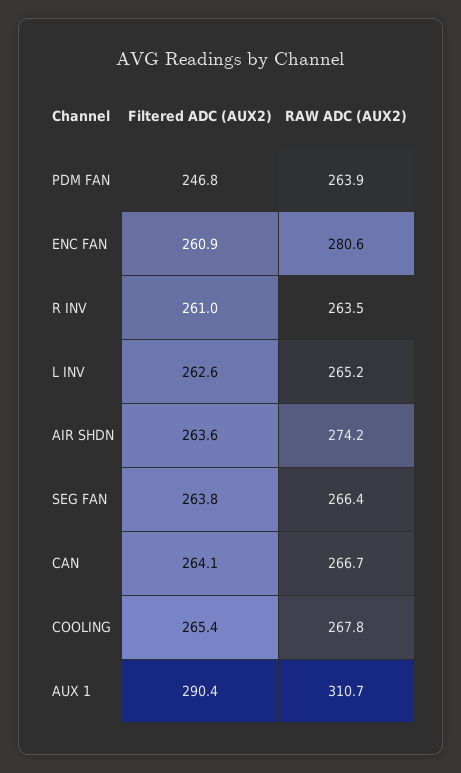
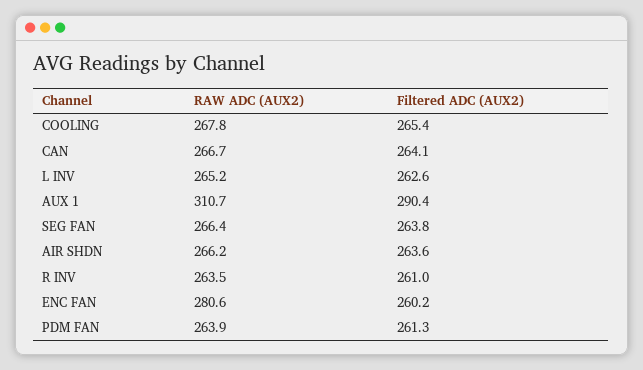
  {
    "Filtered ADC (AUX2)": {
-     "PDM FAN": 246.8,
+     "PDM FAN": 261.3,
-     "ENC FAN": 260.9,
+     "ENC FAN": 260.2,
      "R INV": 261,
      "L INV": 262.6,
      "AIR SHDN": 263.6,
      "SEG FAN": 263.8,
      "CAN": 264.1,
      "COOLING": 265.4,
      "AUX 1": 290.4
    },
    "RAW ADC (AUX2)": {
      "PDM FAN": 263.9,
      "ENC FAN": 280.6,
      "R INV": 263.5,
      "L INV": 265.2,
-     "AIR SHDN": 274.2,
+     "AIR SHDN": 266.2,
      "SEG FAN": 266.4,
      "CAN": 266.7,
      "COOLING": 267.8,
      "AUX 1": 310.7
    }
  }

